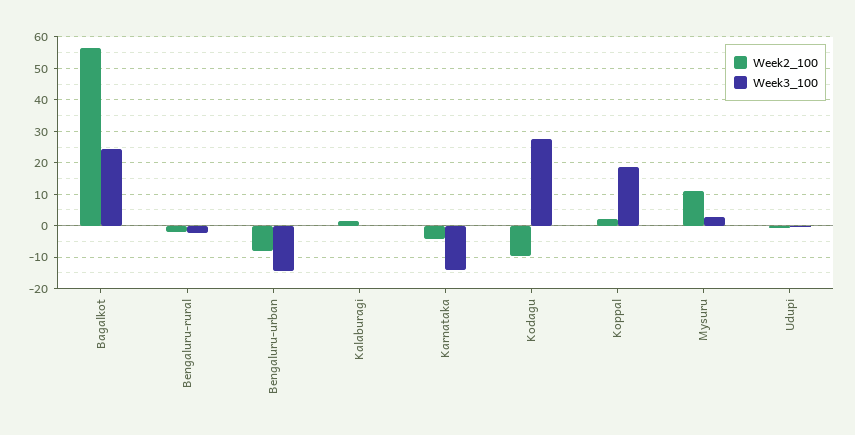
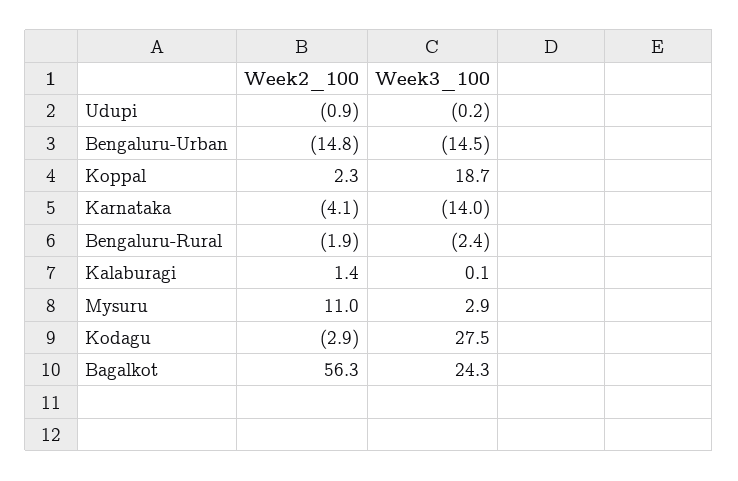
  {
    "Week2_100": {
      "Bagalkot": 56.3,
      "Bengaluru-rural": -1.9,
-     "Bengaluru-urban": -8,
+     "Bengaluru-urban": -14.8,
      "Kalaburagi": 1.4,
      "Karnataka": -4.1,
-     "Kodagu": -10,
+     "Kodagu": -2.9,
      "Koppal": 2.3,
      "Mysuru": 11,
      "Udupi": -0.9
    },
    "Week3_100": {
      "Bagalkot": 24.3,
      "Bengaluru-rural": -2.4,
      "Bengaluru-urban": -14.5,
      "Kalaburagi": 0.1,
      "Karnataka": -14,
      "Kodagu": 27.5,
      "Koppal": 18.7,
      "Mysuru": 2.9,
      "Udupi": -0.2
    }
  }

